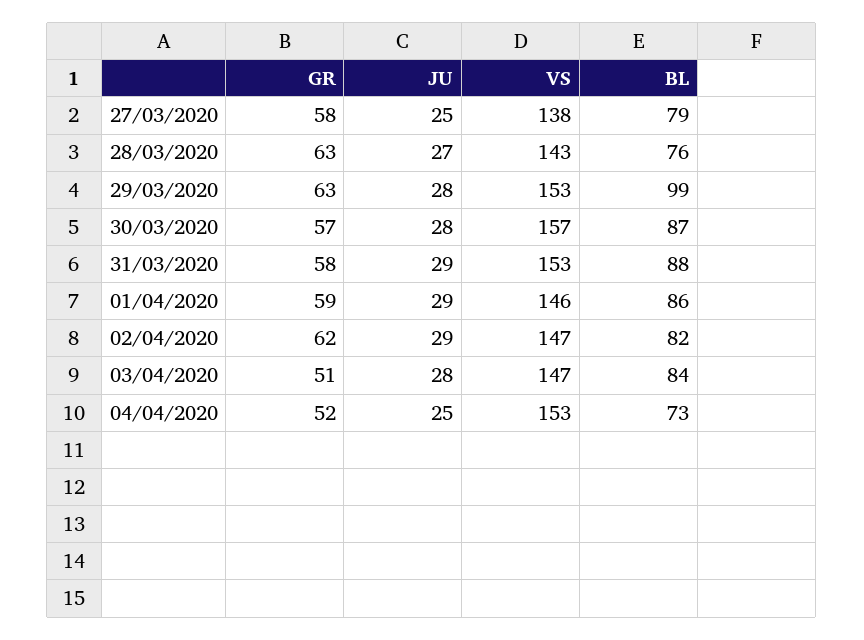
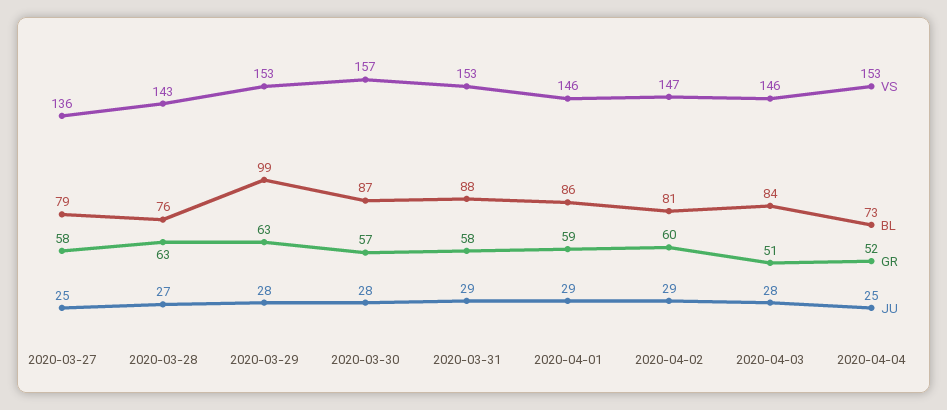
  {
    "GR": {
      "27/03/2020": 58,
      "28/03/2020": 63,
      "29/03/2020": 63,
      "30/03/2020": 57,
      "31/03/2020": 58,
      "01/04/2020": 59,
-     "02/04/2020": 62,
+     "02/04/2020": 60,
      "03/04/2020": 51,
      "04/04/2020": 52
    },
    "JU": {
      "27/03/2020": 25,
      "28/03/2020": 27,
      "29/03/2020": 28,
      "30/03/2020": 28,
      "31/03/2020": 29,
      "01/04/2020": 29,
      "02/04/2020": 29,
      "03/04/2020": 28,
      "04/04/2020": 25
    },
    "VS": {
-     "27/03/2020": 138,
+     "27/03/2020": 136,
      "28/03/2020": 143,
      "29/03/2020": 153,
      "30/03/2020": 157,
      "31/03/2020": 153,
      "01/04/2020": 146,
      "02/04/2020": 147,
-     "03/04/2020": 147,
+     "03/04/2020": 146,
      "04/04/2020": 153
    },
    "BL": {
      "27/03/2020": 79,
      "28/03/2020": 76,
      "29/03/2020": 99,
      "30/03/2020": 87,
      "31/03/2020": 88,
      "01/04/2020": 86,
-     "02/04/2020": 82,
+     "02/04/2020": 81,
      "03/04/2020": 84,
      "04/04/2020": 73
    }
  }

